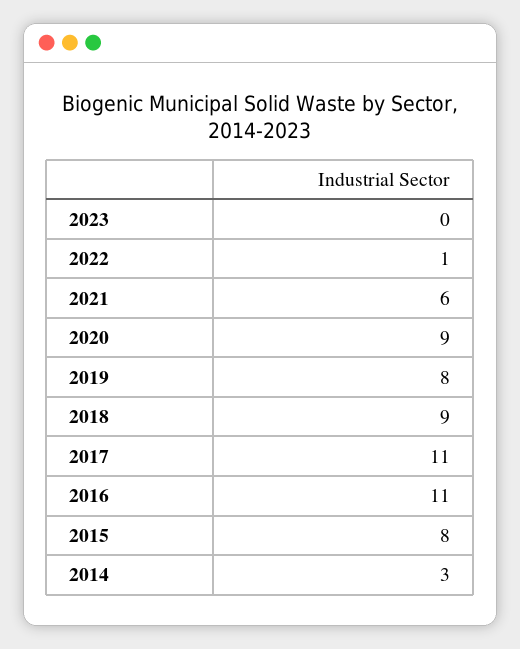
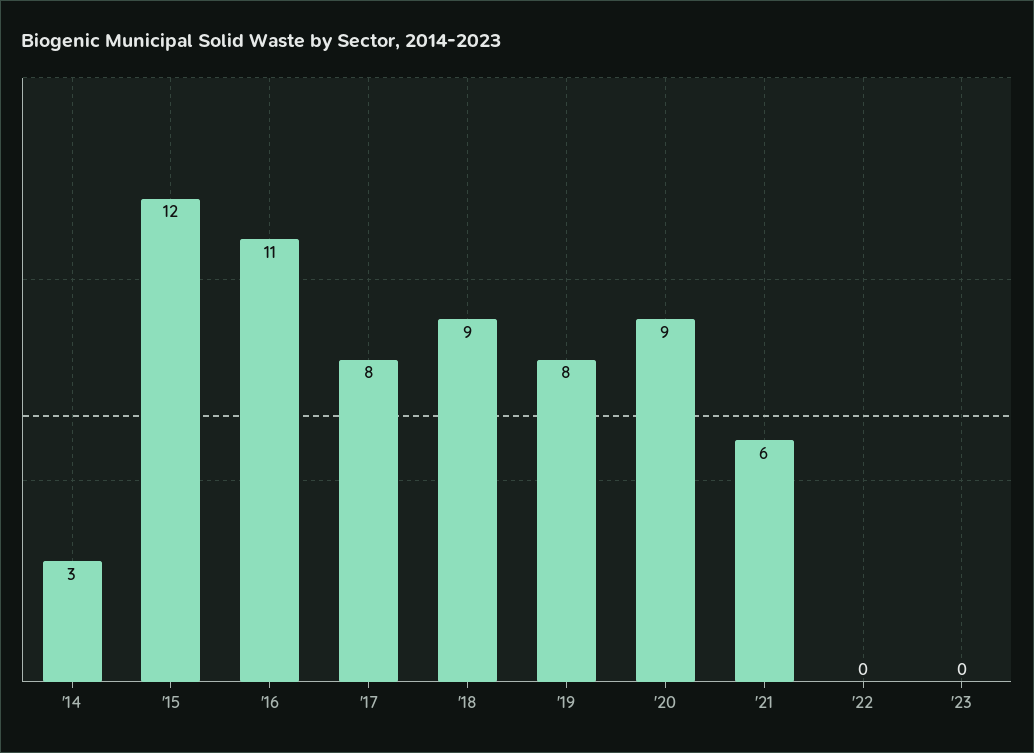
  {
    "2023": 0,
-   "2022": 1,
+   "2022": 0,
    "2021": 6,
    "2020": 9,
    "2019": 8,
    "2018": 9,
-   "2017": 11,
+   "2017": 8,
    "2016": 11,
-   "2015": 8,
+   "2015": 12,
    "2014": 3
  }

